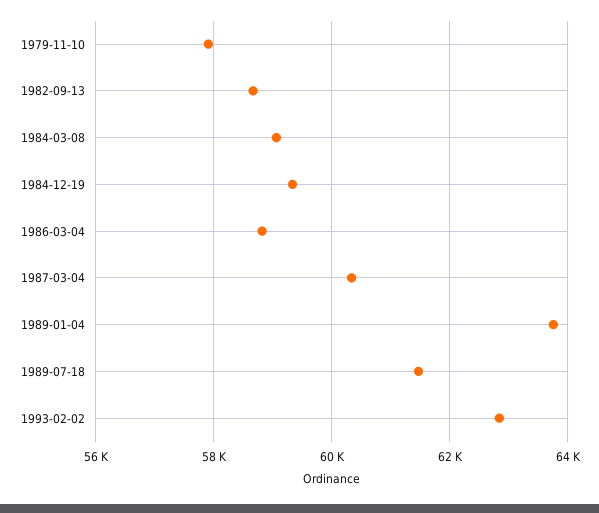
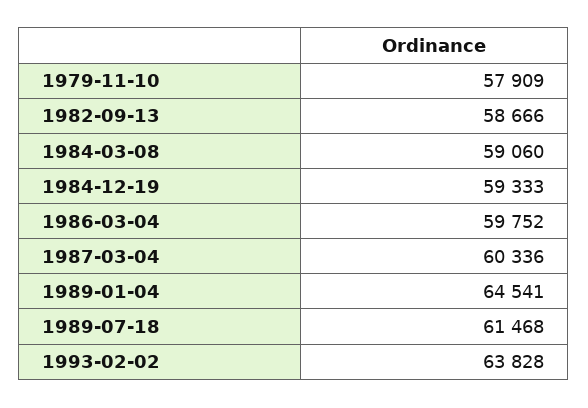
  {
    "1979-11-10": 57909,
    "1982-09-13": 58666,
    "1984-03-08": 59060,
    "1984-12-19": 59333,
-   "1986-03-04": 58800,
+   "1986-03-04": 59752,
    "1987-03-04": 60336,
-   "1989-01-04": 63800,
+   "1989-01-04": 64541,
    "1989-07-18": 61468,
-   "1993-02-02": 62800
+   "1993-02-02": 63828
  }

